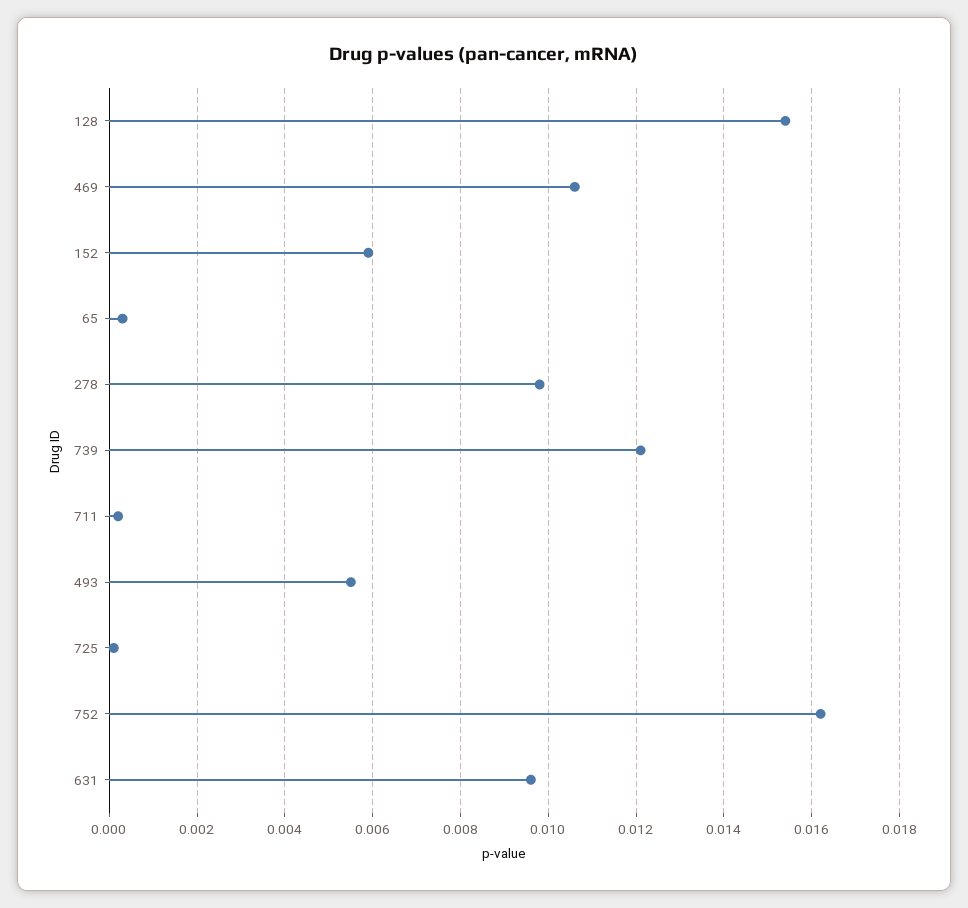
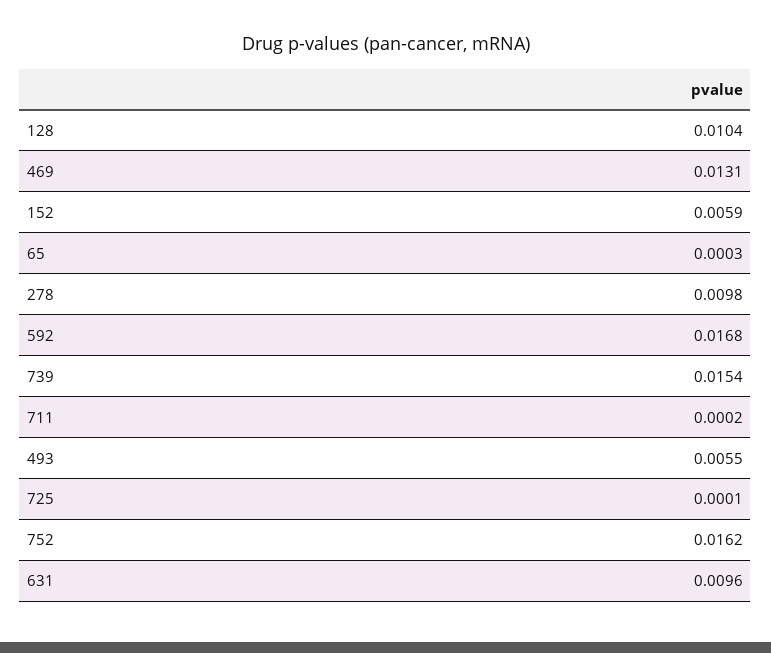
  {
-   "128": 0.0155,
+   "128": 0.0104,
-   "469": 0.0105,
+   "469": 0.0131,
    "152": 0.0059,
    "65": 0.0003,
    "278": 0.0098,
-   "739": 0.012,
+   "739": 0.0154,
    "711": 0.0002,
    "493": 0.0055,
    "725": 0.0001,
    "752": 0.0162,
-   "631": 0.0096
+   "631": 0.0096,
+   "592": 0.0168
  }

